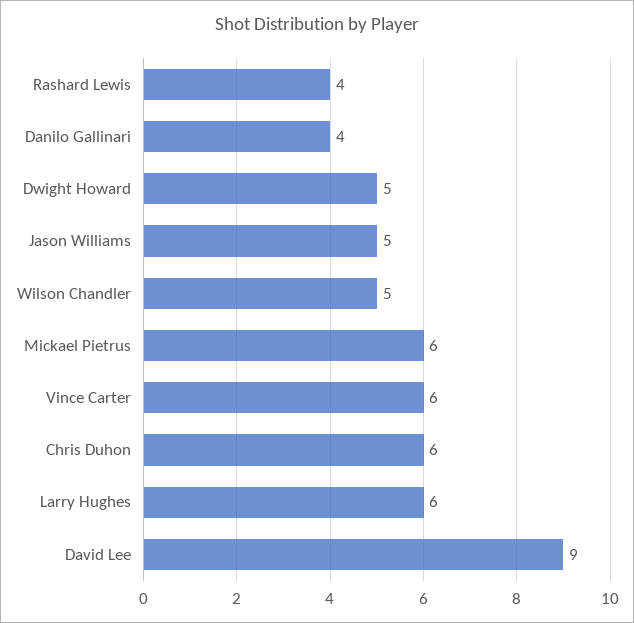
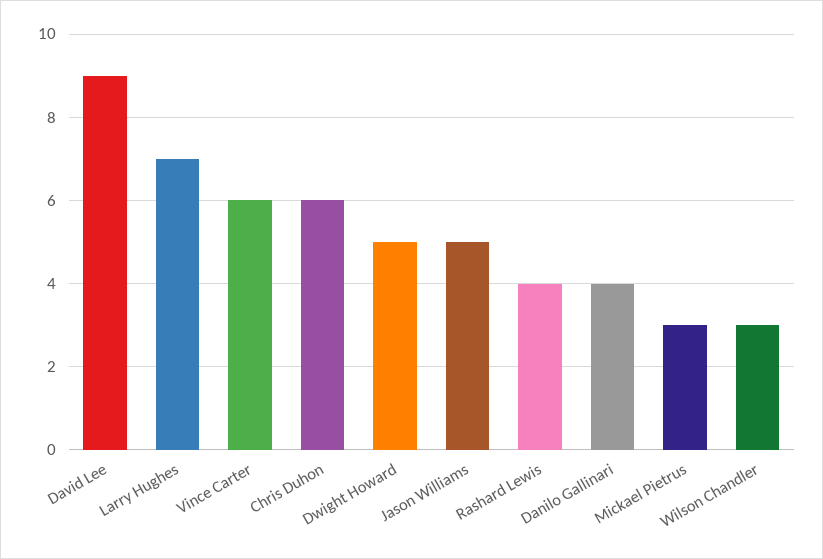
  {
    "Rashard Lewis": 4,
    "Danilo Gallinari": 4,
    "Dwight Howard": 5,
    "Jason Williams": 5,
-   "Wilson Chandler": 5,
+   "Wilson Chandler": 3,
-   "Mickael Pietrus": 6,
+   "Mickael Pietrus": 3,
    "Vince Carter": 6,
    "Chris Duhon": 6,
-   "Larry Hughes": 6,
+   "Larry Hughes": 7,
    "David Lee": 9
  }

